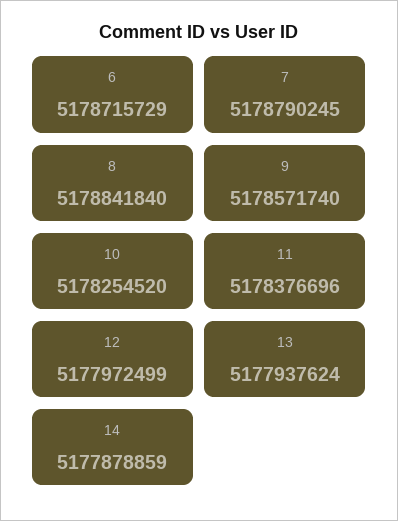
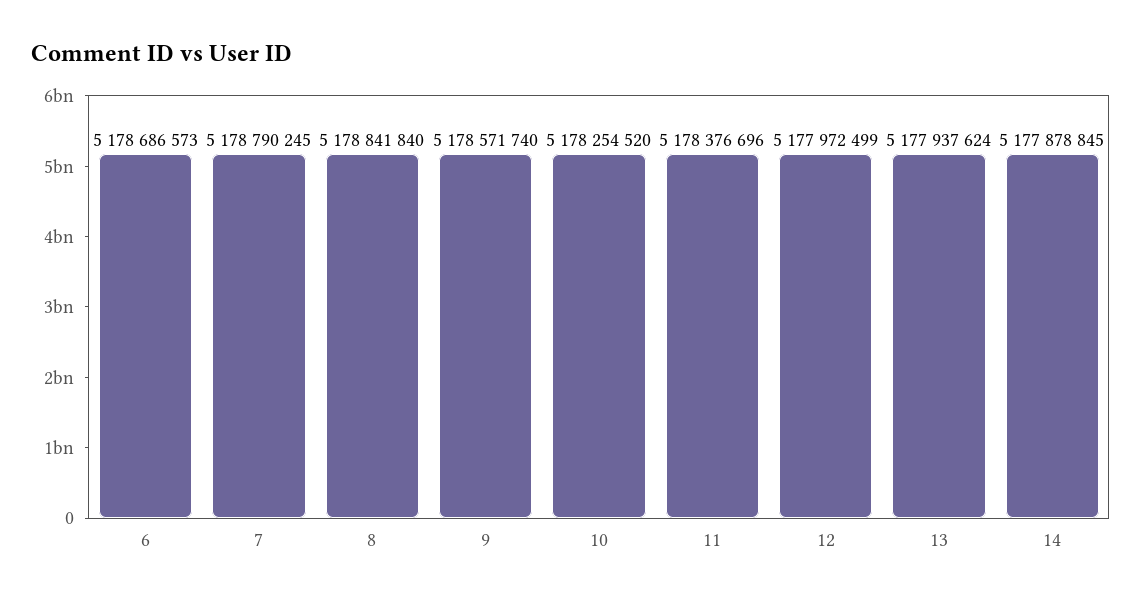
  {
-   "6": 5178715729,
+   "6": 5178686573,
    "7": 5178790245,
    "8": 5178841840,
    "9": 5178571740,
    "10": 5178254520,
    "11": 5178376696,
    "12": 5177972499,
    "13": 5177937624,
-   "14": 5177878859
+   "14": 5177878845
  }

